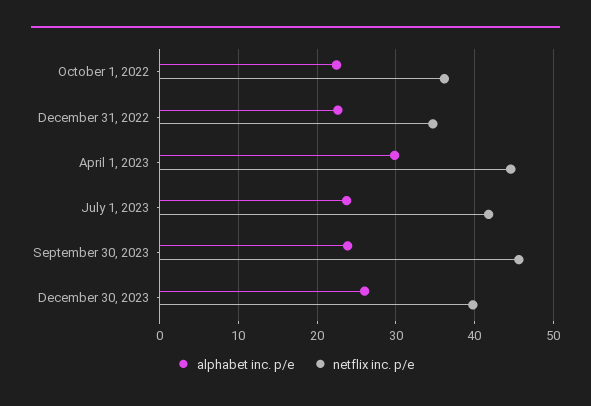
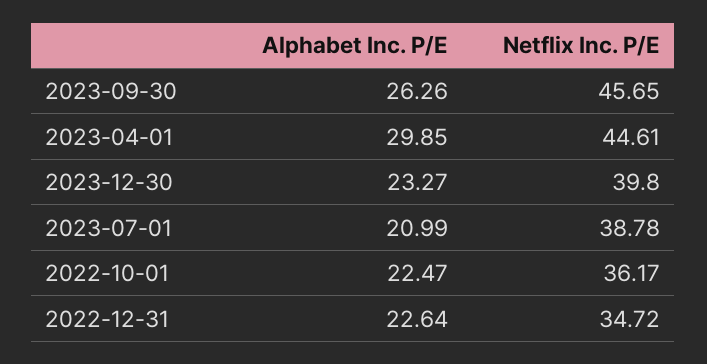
  {
    "alphabet inc. p/e": {
      "October 1, 2022": 22.47,
      "December 31, 2022": 22.64,
      "April 1, 2023": 29.85,
-     "July 1, 2023": 24,
+     "July 1, 2023": 20.99,
-     "September 30, 2023": 24,
+     "September 30, 2023": 26.26,
-     "December 30, 2023": 26
+     "December 30, 2023": 23.27
    },
    "netflix inc. p/e": {
      "October 1, 2022": 36.17,
      "December 31, 2022": 34.72,
      "April 1, 2023": 44.61,
-     "July 1, 2023": 42,
+     "July 1, 2023": 38.78,
      "September 30, 2023": 45.65,
      "December 30, 2023": 39.8
    }
  }

